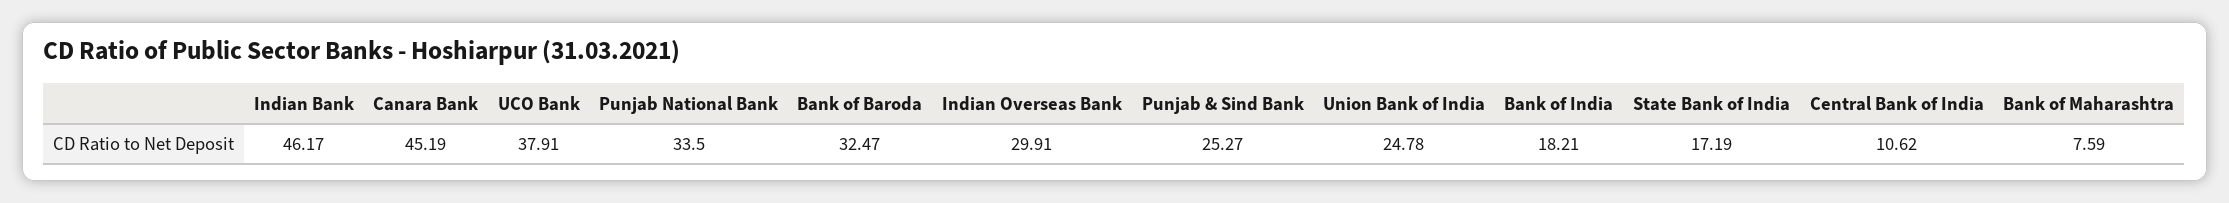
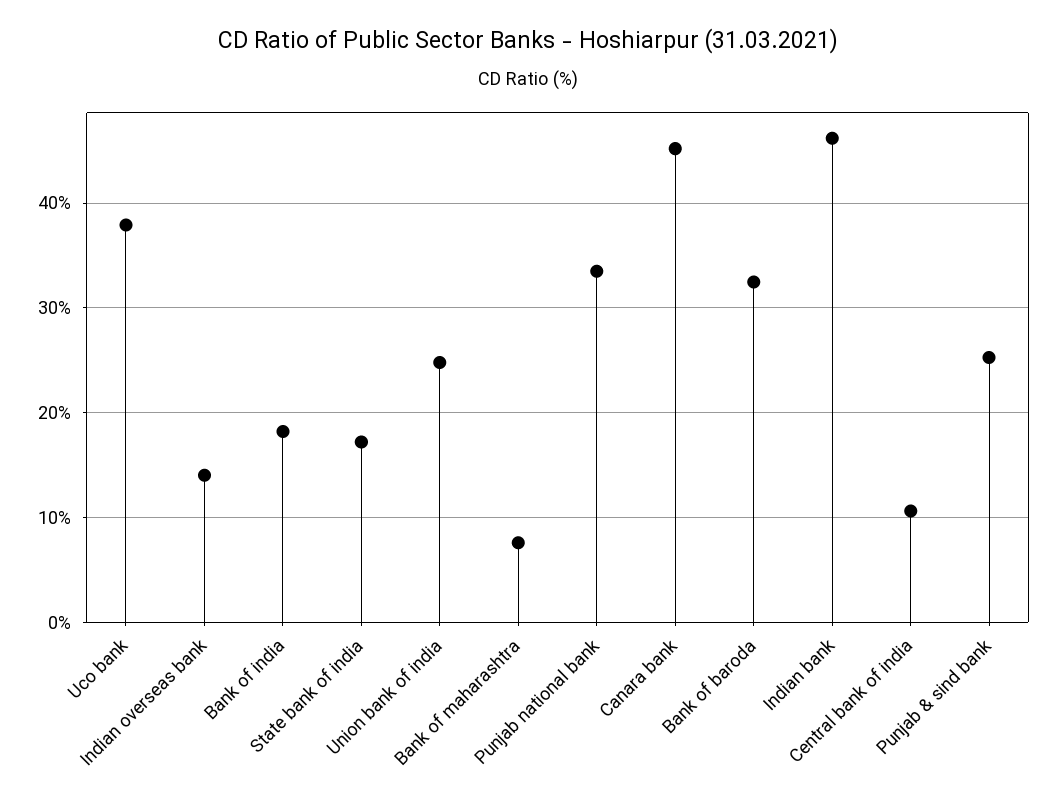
  {
    "Indian Bank": 46.17,
    "Canara Bank": 45.19,
    "UCO Bank": 37.91,
    "Punjab National Bank": 33.5,
    "Bank of Baroda": 32.47,
-   "Indian Overseas Bank": 29.91,
+   "Indian Overseas Bank": 14,
    "Punjab & Sind Bank": 25.27,
    "Union Bank of India": 24.78,
    "Bank of India": 18.21,
    "State Bank of India": 17.19,
    "Central Bank of India": 10.62,
    "Bank of Maharashtra": 7.59
  }

